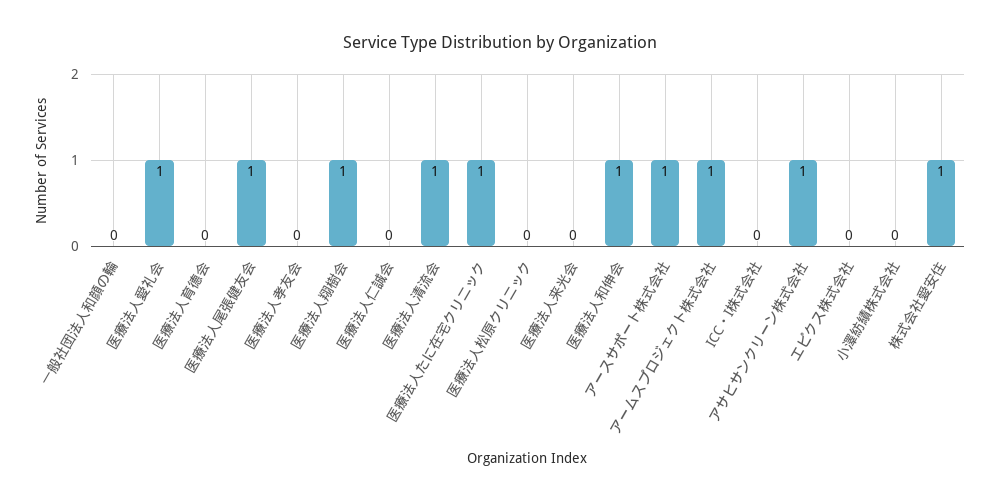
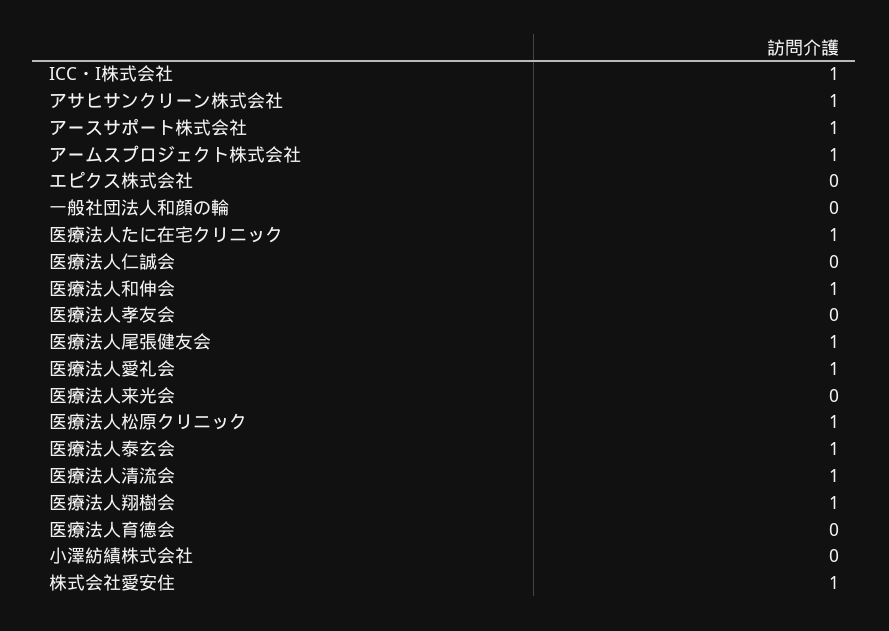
  {
    "一般社団法人和顔の輪": 0,
    "医療法人愛礼会": 1,
    "医療法人育德会": 0,
    "医療法人尾張健友会": 1,
    "医療法人孝友会": 0,
    "医療法人翔樹会": 1,
    "医療法人仁誠会": 0,
    "医療法人清流会": 1,
    "医療法人たに在宅クリニック": 1,
-   "医療法人松原クリニック": 0,
+   "医療法人松原クリニック": 1,
    "医療法人来光会": 0,
    "医療法人和伸会": 1,
    "アースサポート株式会社": 1,
    "アームスプロジェクト株式会社": 1,
-   "ICC・I株式会社": 0,
+   "ICC・I株式会社": 1,
    "アサヒサンクリーン株式会社": 1,
    "エピクス株式会社": 0,
    "小澤紡績株式会社": 0,
-   "株式会社愛安住": 1
+   "株式会社愛安住": 1,
+   "医療法人泰玄会": 1
  }

